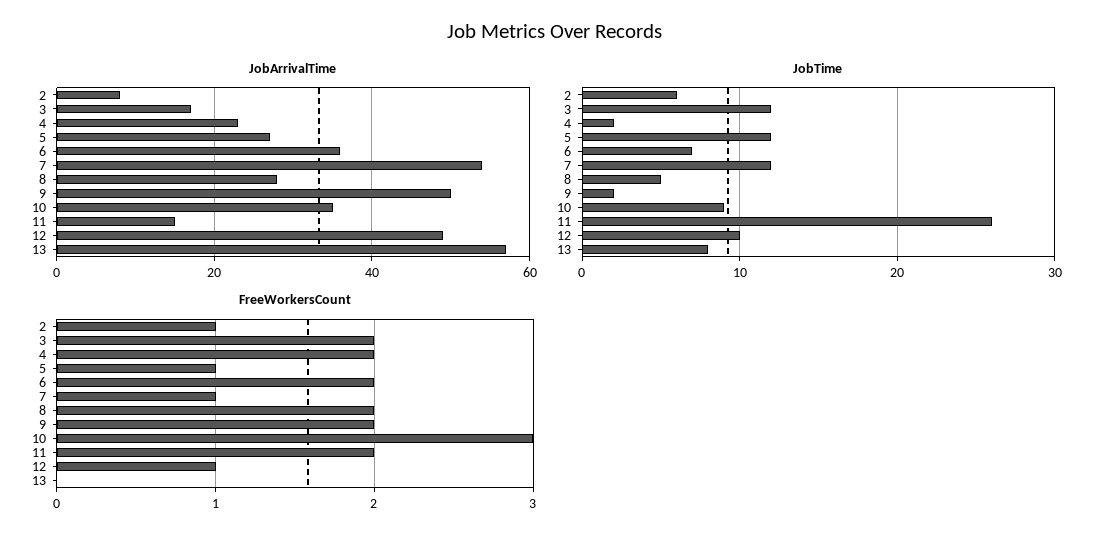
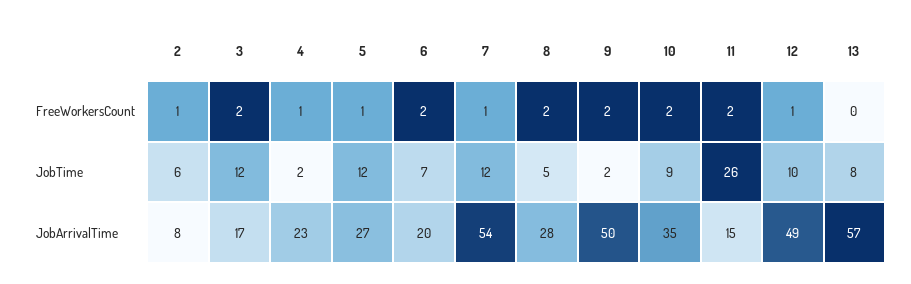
  {
    "JobArrivalTime": {
      "2": 8,
      "3": 17,
      "4": 23,
      "5": 27,
-     "6": 35,
+     "6": 20,
      "7": 54,
      "8": 28,
      "9": 50,
      "10": 35,
      "11": 15,
      "12": 49,
      "13": 57
    },
    "JobTime": {
      "2": 6,
      "3": 12,
      "4": 2,
      "5": 12,
      "6": 7,
      "7": 12,
      "8": 5,
      "9": 2,
      "10": 9,
      "11": 26,
      "12": 10,
      "13": 8
    },
    "FreeWorkersCount": {
      "2": 1,
      "3": 2,
-     "4": 2,
+     "4": 1,
      "5": 1,
      "6": 2,
      "7": 1,
      "8": 2,
      "9": 2,
-     "10": 3,
+     "10": 2,
      "11": 2,
      "12": 1,
      "13": 0
    }
  }

